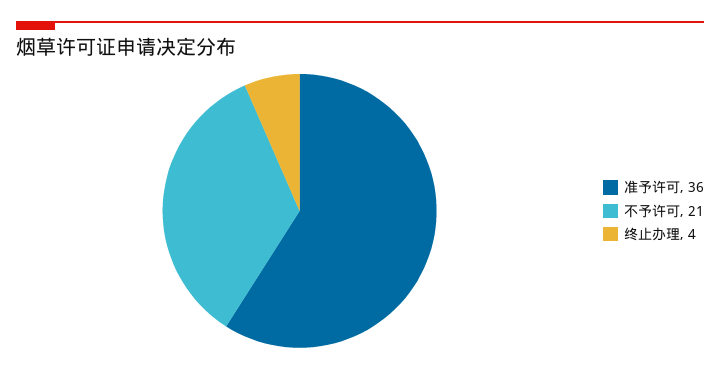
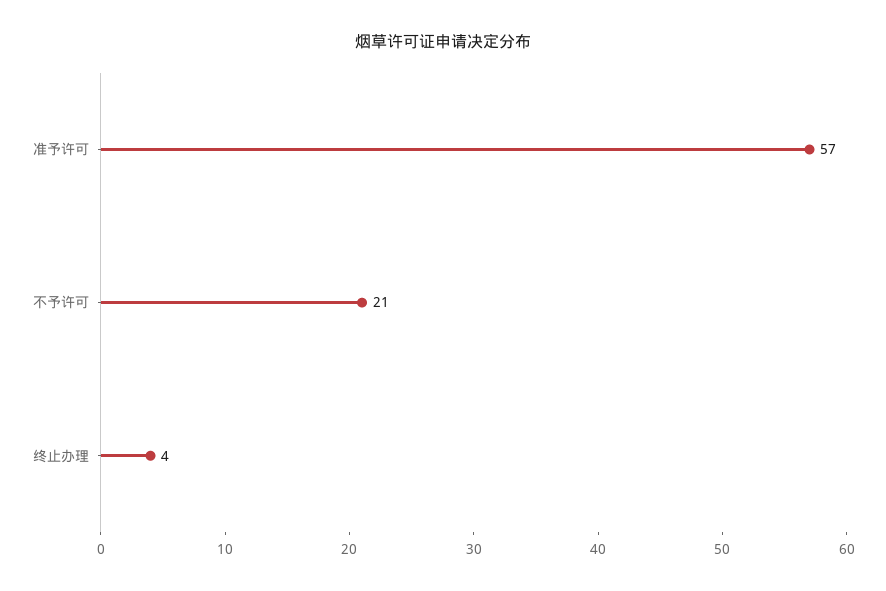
  {
-   "准予许可": 36,
+   "准予许可": 57,
    "不予许可": 21,
    "终止办理": 4
  }

